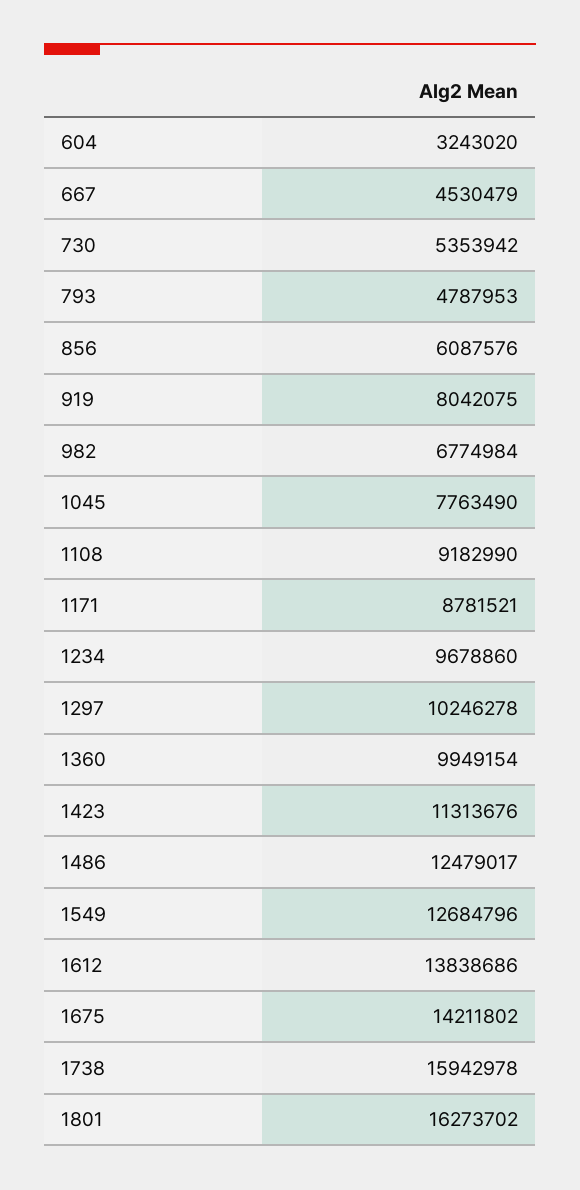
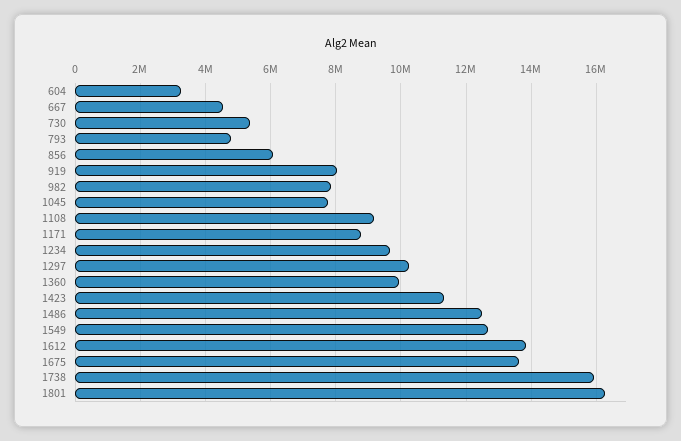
  {
    "604": 3243020,
    "667": 4530479,
    "730": 5353942,
    "793": 4787953,
    "856": 6087576,
    "919": 8042075,
-   "982": 6774984,
+   "982": 7800000,
    "1045": 7763490,
    "1108": 9182990,
    "1171": 8781521,
    "1234": 9678860,
    "1297": 10246278,
    "1360": 9949154,
    "1423": 11313676,
    "1486": 12479017,
    "1549": 12684796,
    "1612": 13838686,
-   "1675": 14211802,
+   "1675": 13600000,
    "1738": 15942978,
    "1801": 16273702
  }

